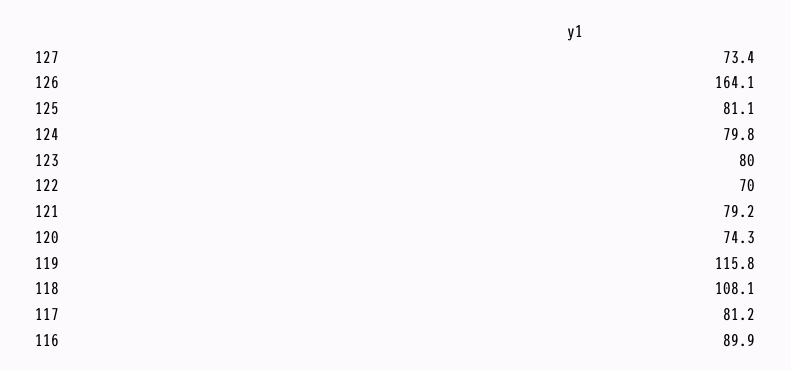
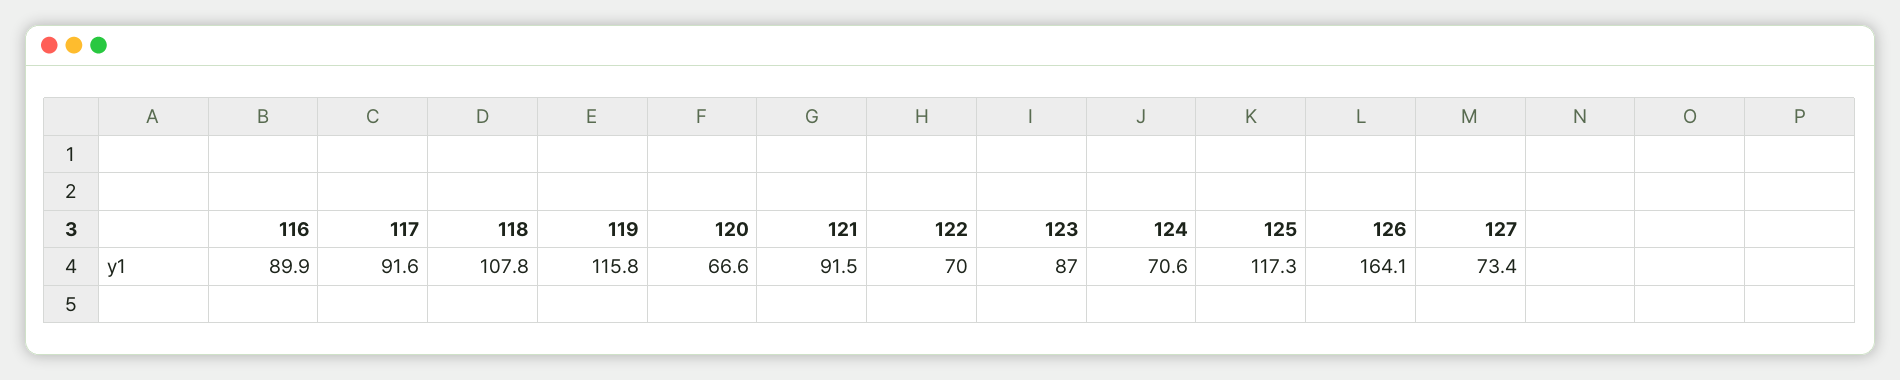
  {
    "127": 73.4,
    "126": 164.1,
-   "125": 81.1,
+   "125": 117.3,
-   "124": 79.8,
+   "124": 70.6,
-   "123": 80,
+   "123": 87,
    "122": 70,
-   "121": 79.2,
+   "121": 91.5,
-   "120": 74.3,
+   "120": 66.6,
    "119": 115.8,
-   "118": 108.1,
+   "118": 107.8,
-   "117": 81.2,
+   "117": 91.6,
    "116": 89.9
  }

